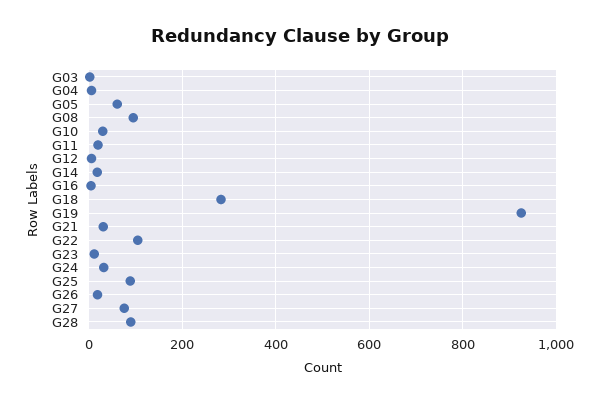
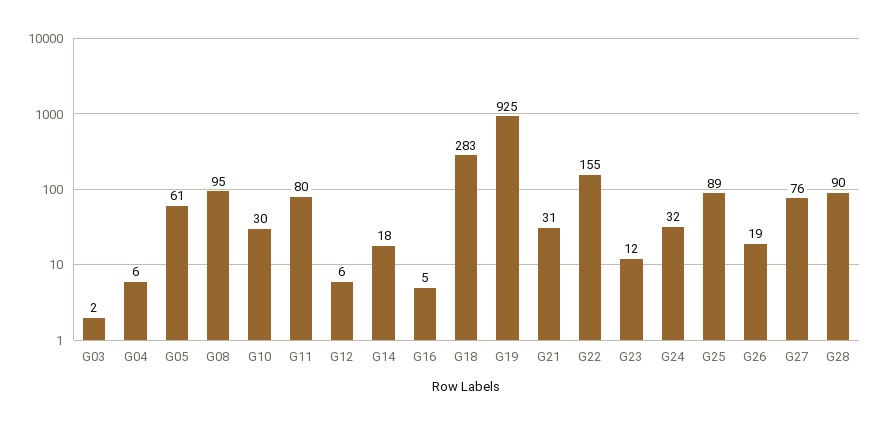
  {
    "G03": 2,
    "G04": 6,
    "G05": 61,
    "G08": 95,
    "G10": 30,
-   "G11": 20,
+   "G11": 80,
    "G12": 6,
    "G14": 18,
    "G16": 5,
    "G18": 283,
    "G19": 925,
    "G21": 31,
-   "G22": 100,
+   "G22": 155,
    "G23": 12,
    "G24": 32,
    "G25": 89,
    "G26": 19,
    "G27": 76,
    "G28": 90
  }

